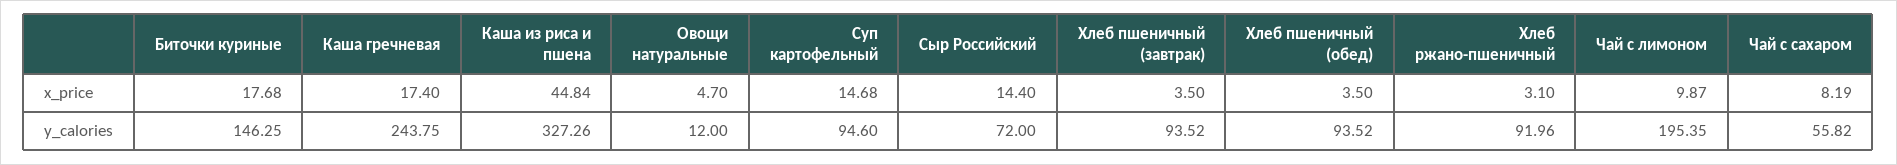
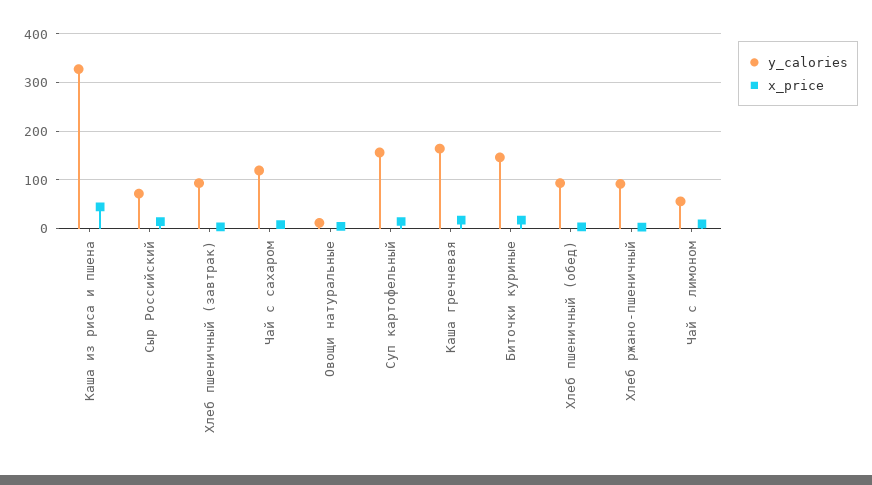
  {
    "x_price": {
      "Биточки куриные": 17.68,
      "Каша гречневая": 17.4,
      "Каша из риса и пшена": 44.84,
      "Овощи натуральные": 4.7,
      "Суп картофельный": 14.68,
      "Сыр Российский": 14.4,
      "Хлеб пшеничный (завтрак)": 3.5,
      "Хлеб пшеничный (обед)": 3.5,
      "Хлеб ржано-пшеничный": 3.1,
      "Чай с лимоном": 9.87,
      "Чай с сахаром": 8.19
    },
    "y_calories": {
      "Биточки куриные": 146.25,
-     "Каша гречневая": 243.75,
+     "Каша гречневая": 160,
      "Каша из риса и пшена": 327.26,
      "Овощи натуральные": 12,
-     "Суп картофельный": 94.6,
+     "Суп картофельный": 160,
      "Сыр Российский": 72,
      "Хлеб пшеничный (завтрак)": 93.52,
      "Хлеб пшеничный (обед)": 93.52,
      "Хлеб ржано-пшеничный": 91.96,
-     "Чай с лимоном": 195.35,
+     "Чай с лимоном": 60,
-     "Чай с сахаром": 55.82
+     "Чай с сахаром": 120
    }
  }

